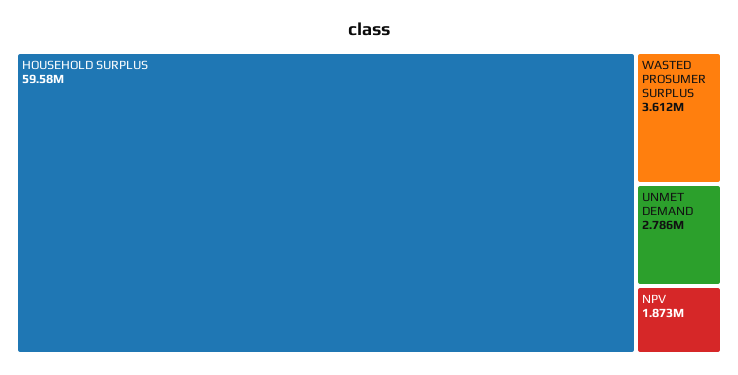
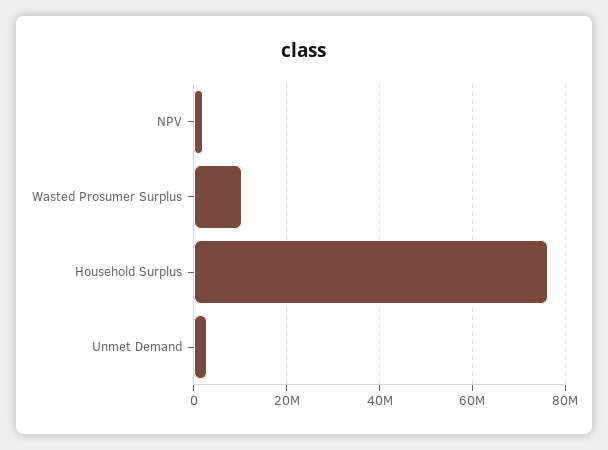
  {
-   "HOUSEHOLD SURPLUS": 59580000,
+   "HOUSEHOLD SURPLUS": 76000000,
-   "WASTED PROSUMER SURPLUS": 3612000,
+   "WASTED PROSUMER SURPLUS": 10000000,
    "UNMET DEMAND": 2786000,
    "NPV": 1873000
  }

